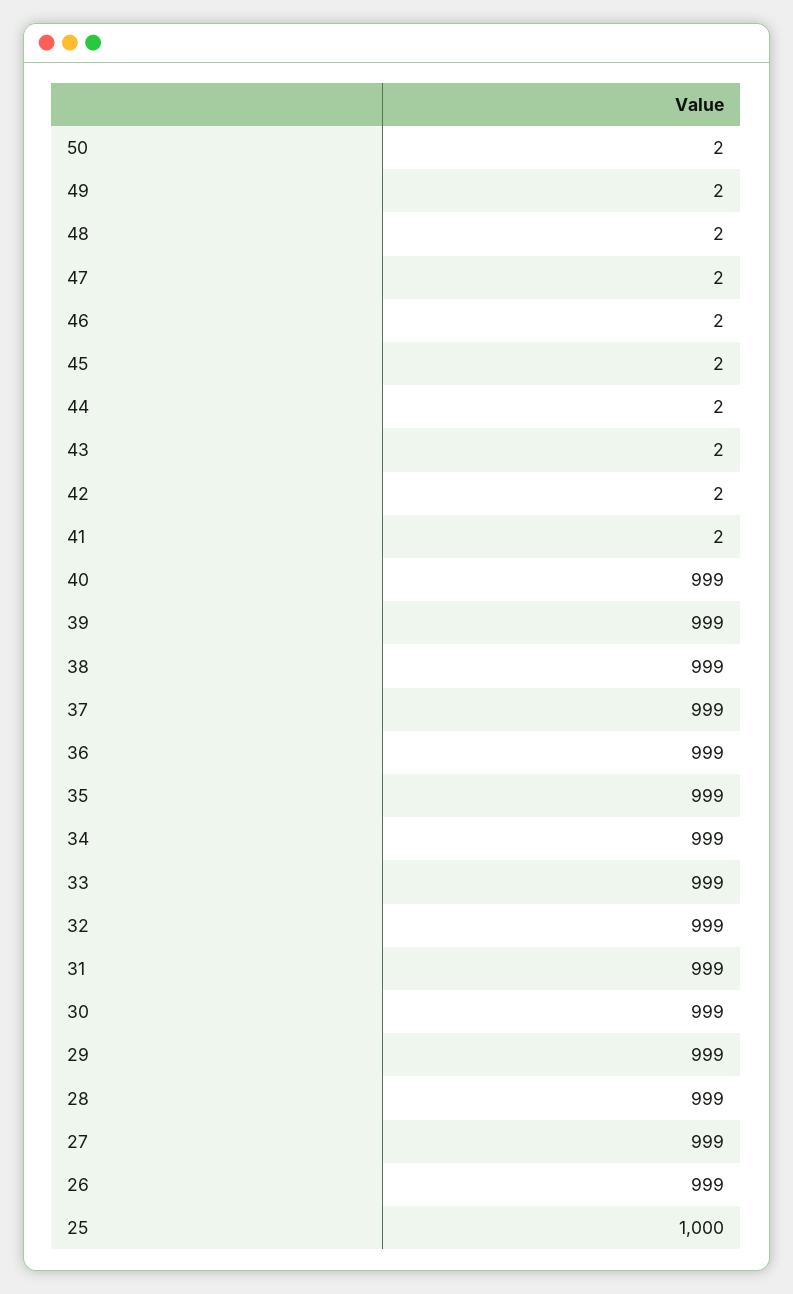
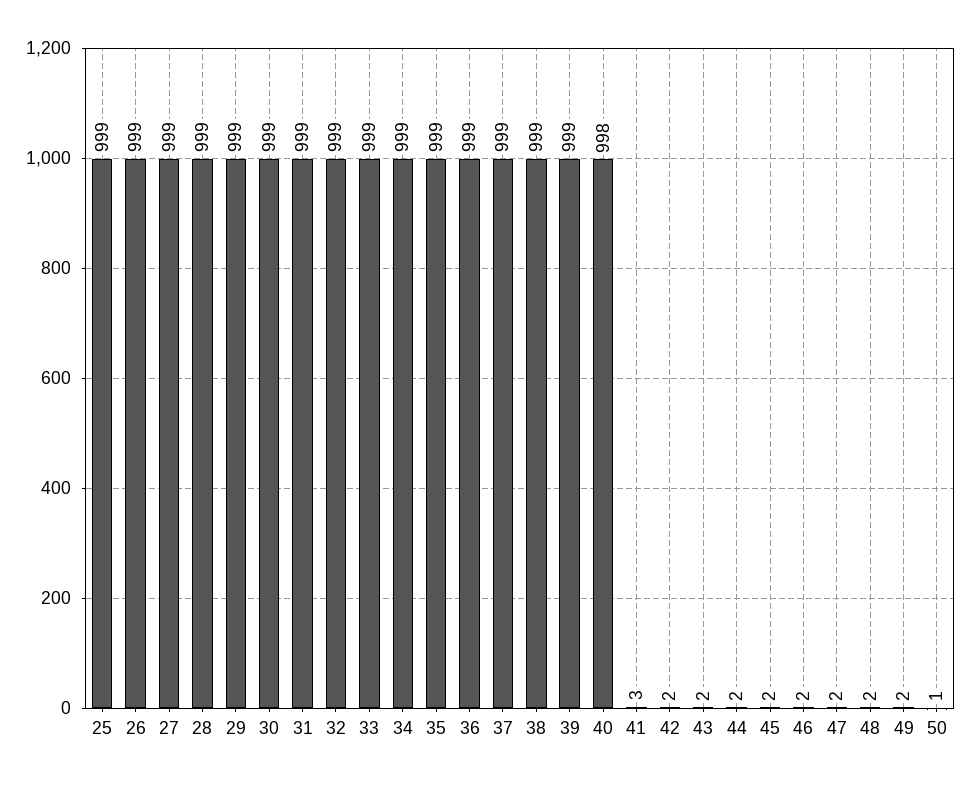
  {
-   "50": 2,
+   "50": 1,
    "49": 2,
    "48": 2,
    "47": 2,
    "46": 2,
    "45": 2,
    "44": 2,
    "43": 2,
    "42": 2,
-   "41": 2,
+   "41": 3,
-   "40": 999,
+   "40": 998,
    "39": 999,
    "38": 999,
    "37": 999,
    "36": 999,
    "35": 999,
    "34": 999,
    "33": 999,
    "32": 999,
    "31": 999,
    "30": 999,
    "29": 999,
    "28": 999,
    "27": 999,
    "26": 999,
-   "25": 1000
+   "25": 999
  }

